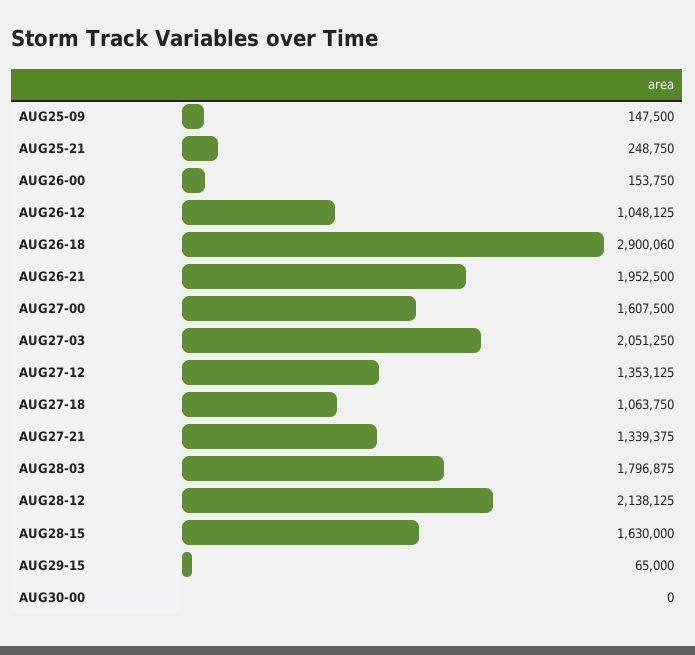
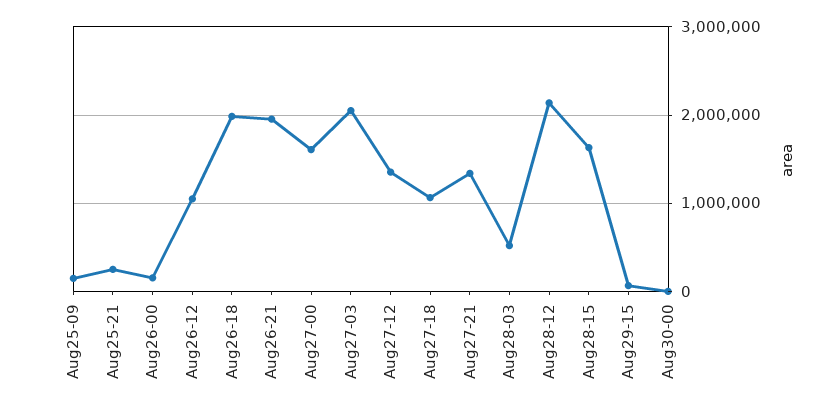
  {
    "AUG25-09": 147500,
    "AUG25-21": 248750,
    "AUG26-00": 153750,
    "AUG26-12": 1048125,
-   "AUG26-18": 2900060,
+   "AUG26-18": 2000000,
    "AUG26-21": 1952500,
    "AUG27-00": 1607500,
    "AUG27-03": 2051250,
    "AUG27-12": 1353125,
    "AUG27-18": 1063750,
    "AUG27-21": 1339375,
-   "AUG28-03": 1796875,
+   "AUG28-03": 500000,
    "AUG28-12": 2138125,
    "AUG28-15": 1630000,
    "AUG29-15": 65000,
    "AUG30-00": 0
  }

